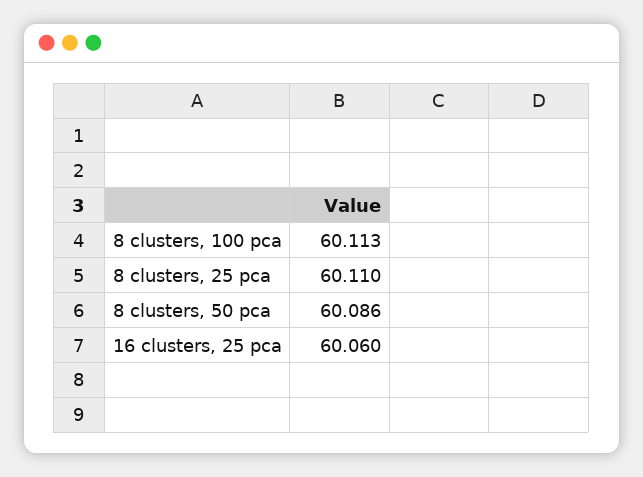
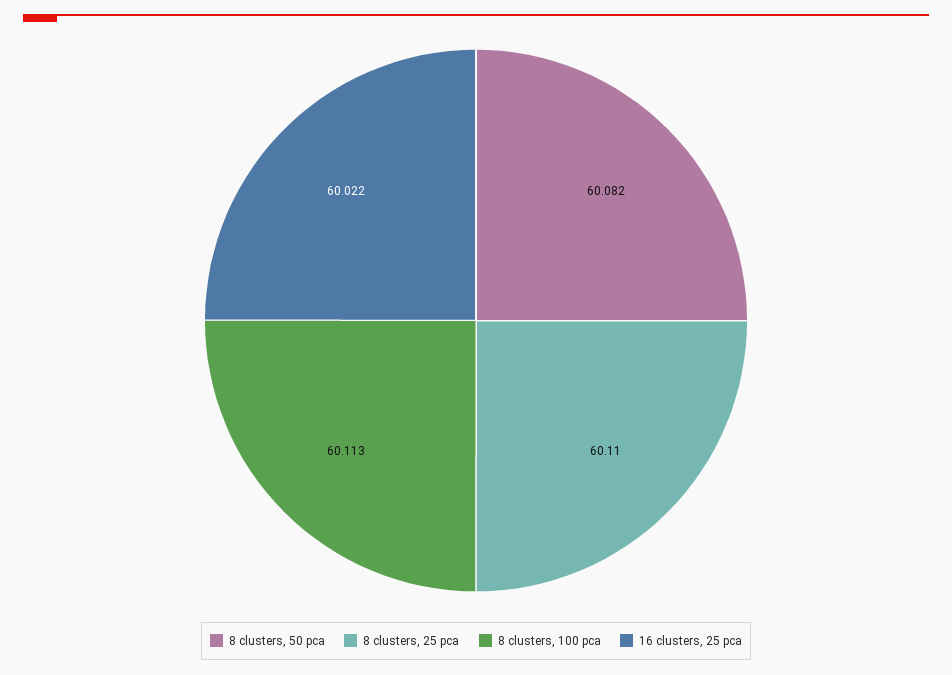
  {
    "8 clusters, 100 pca": 60.113,
    "8 clusters, 25 pca": 60.11,
-   "8 clusters, 50 pca": 60.086,
+   "8 clusters, 50 pca": 60.082,
-   "16 clusters, 25 pca": 60.06
+   "16 clusters, 25 pca": 60.022
  }

